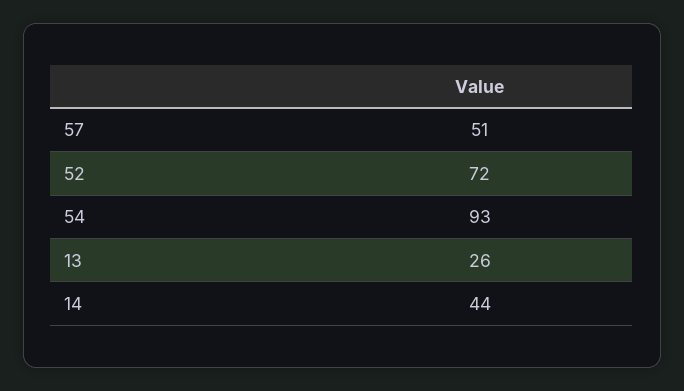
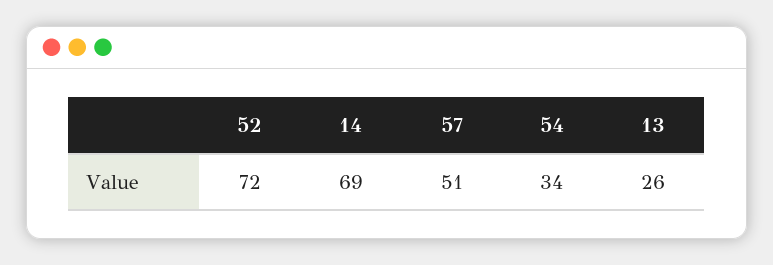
  {
    "57": 51,
    "52": 72,
-   "54": 93,
+   "54": 34,
    "13": 26,
-   "14": 44
+   "14": 69
  }

